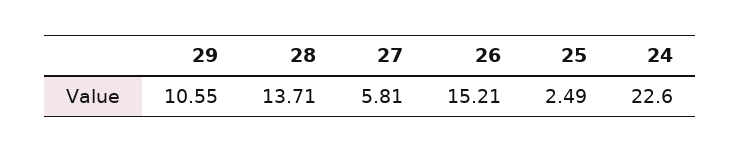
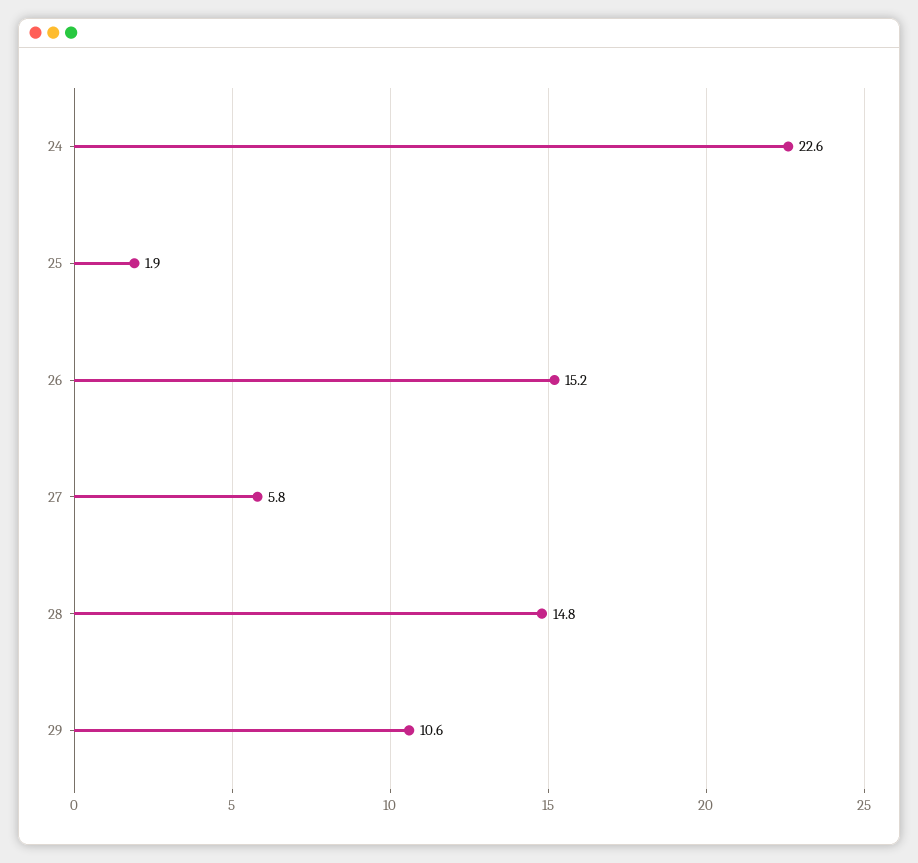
  {
    "29": 10.55,
-   "28": 13.71,
+   "28": 14.8,
    "27": 5.81,
    "26": 15.21,
-   "25": 2.49,
+   "25": 1.9,
    "24": 22.6
  }

